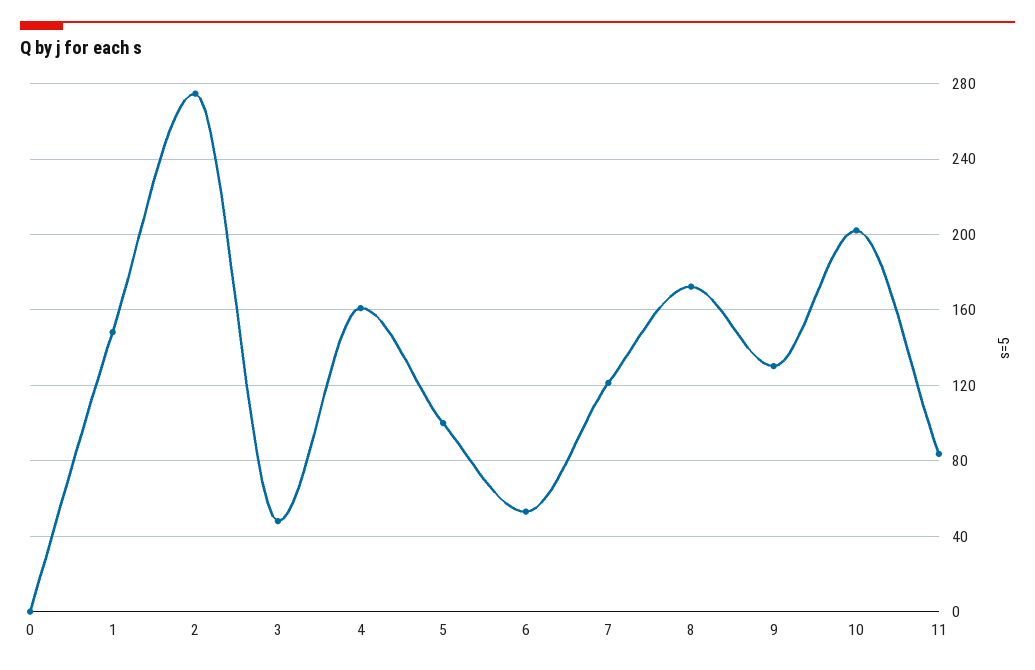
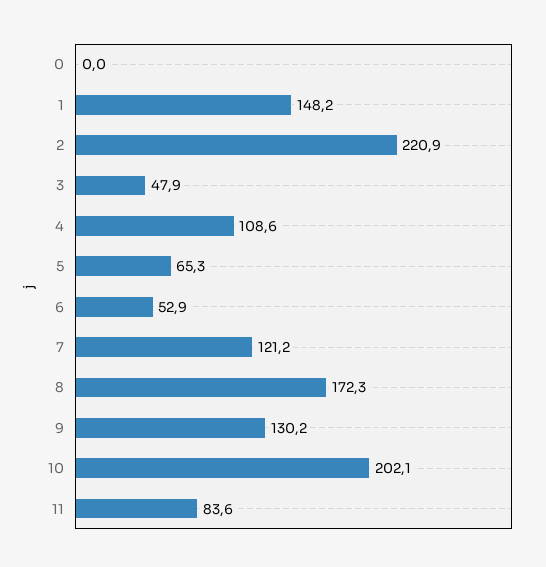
  {
    "0": 0,
    "1": 148.2,
-   "2": 275,
+   "2": 220.9,
    "3": 47.9,
-   "4": 160,
+   "4": 108.6,
-   "5": 100,
+   "5": 65.3,
    "6": 52.9,
    "7": 121.2,
    "8": 172.3,
    "9": 130.2,
    "10": 202.1,
    "11": 83.6
  }

